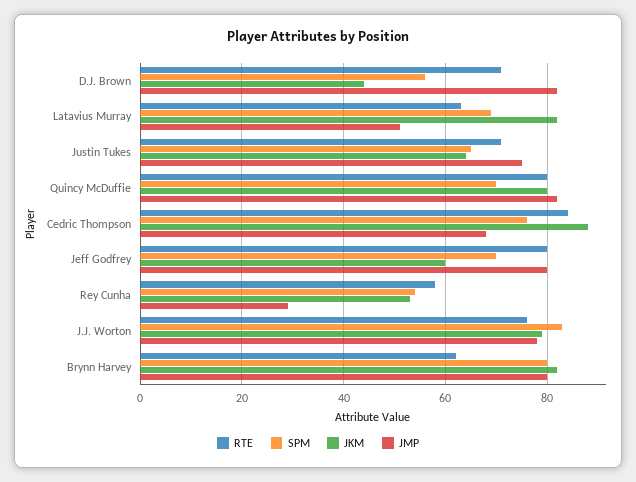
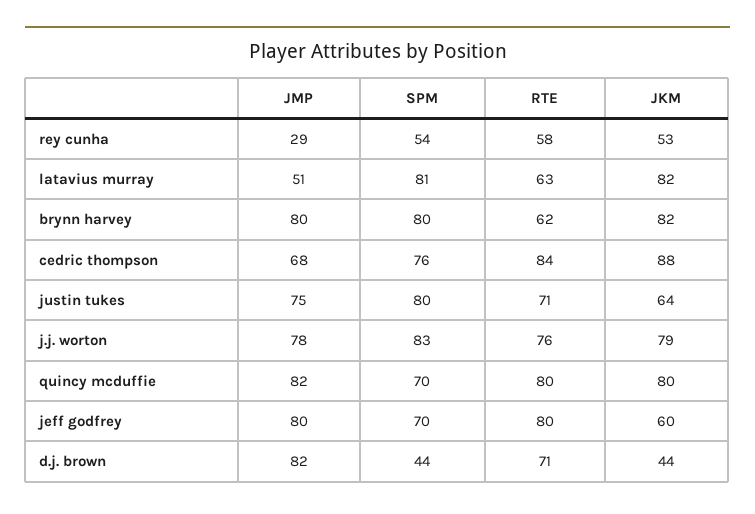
  {
    "RTE": {
      "D.J. Brown": 71,
      "Latavius Murray": 63,
      "Justin Tukes": 71,
      "Quincy McDuffie": 80,
      "Cedric Thompson": 84,
      "Jeff Godfrey": 80,
      "Rey Cunha": 58,
      "J.J. Worton": 76,
      "Brynn Harvey": 62
    },
    "SPM": {
-     "D.J. Brown": 55,
+     "D.J. Brown": 44,
-     "Latavius Murray": 70,
+     "Latavius Murray": 81,
-     "Justin Tukes": 65,
+     "Justin Tukes": 80,
      "Quincy McDuffie": 70,
      "Cedric Thompson": 76,
      "Jeff Godfrey": 70,
      "Rey Cunha": 54,
      "J.J. Worton": 83,
      "Brynn Harvey": 80
    },
    "JKM": {
      "D.J. Brown": 44,
      "Latavius Murray": 82,
      "Justin Tukes": 64,
      "Quincy McDuffie": 80,
      "Cedric Thompson": 88,
      "Jeff Godfrey": 60,
      "Rey Cunha": 53,
      "J.J. Worton": 79,
      "Brynn Harvey": 82
    },
    "JMP": {
      "D.J. Brown": 82,
      "Latavius Murray": 51,
      "Justin Tukes": 75,
      "Quincy McDuffie": 82,
      "Cedric Thompson": 68,
      "Jeff Godfrey": 80,
      "Rey Cunha": 29,
      "J.J. Worton": 78,
      "Brynn Harvey": 80
    }
  }

